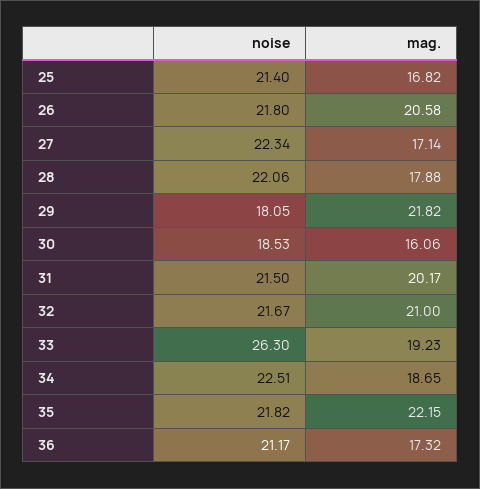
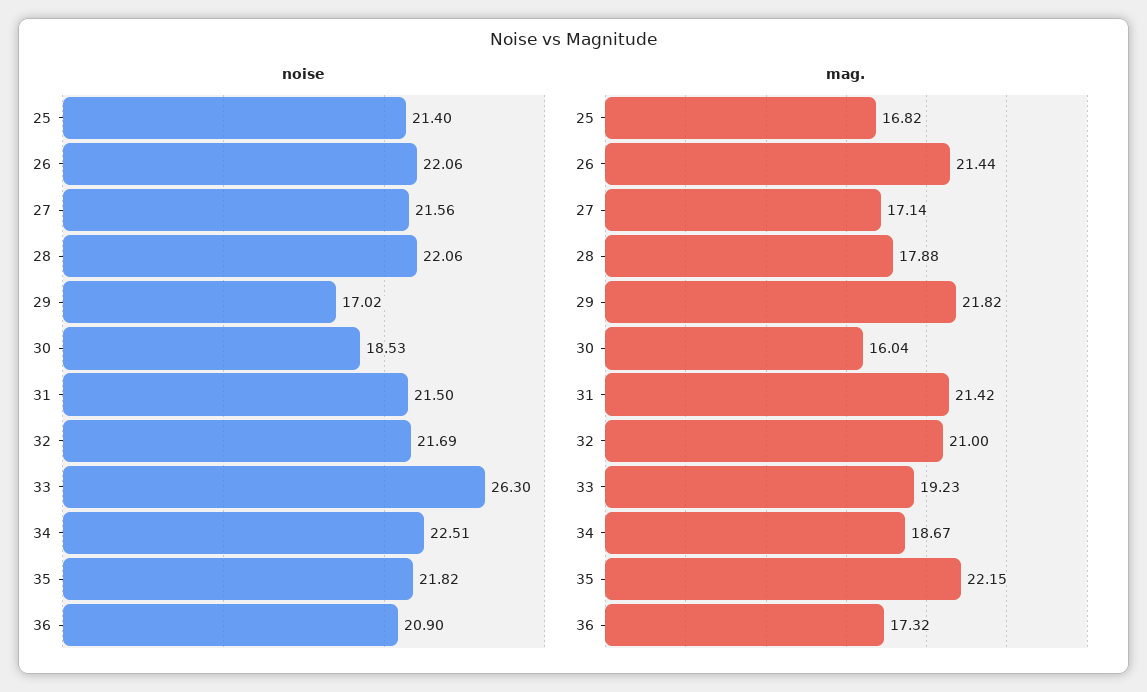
  {
    "noise": {
      "25": 21.4,
-     "26": 21.8,
+     "26": 22.06,
-     "27": 22.34,
+     "27": 21.56,
      "28": 22.06,
-     "29": 18.05,
+     "29": 17.02,
      "30": 18.53,
      "31": 21.5,
-     "32": 21.67,
+     "32": 21.69,
      "33": 26.3,
      "34": 22.51,
      "35": 21.82,
-     "36": 21.17
+     "36": 20.9
    },
    "mag.": {
      "25": 16.82,
-     "26": 20.58,
+     "26": 21.44,
      "27": 17.14,
      "28": 17.88,
      "29": 21.82,
-     "30": 16.06,
+     "30": 16.04,
-     "31": 20.17,
+     "31": 21.42,
      "32": 21,
      "33": 19.23,
-     "34": 18.65,
+     "34": 18.67,
      "35": 22.15,
      "36": 17.32
    }
  }

